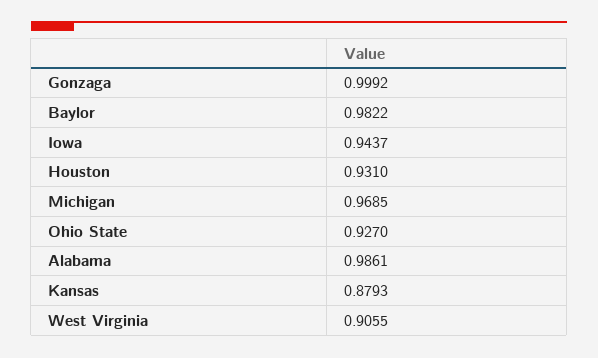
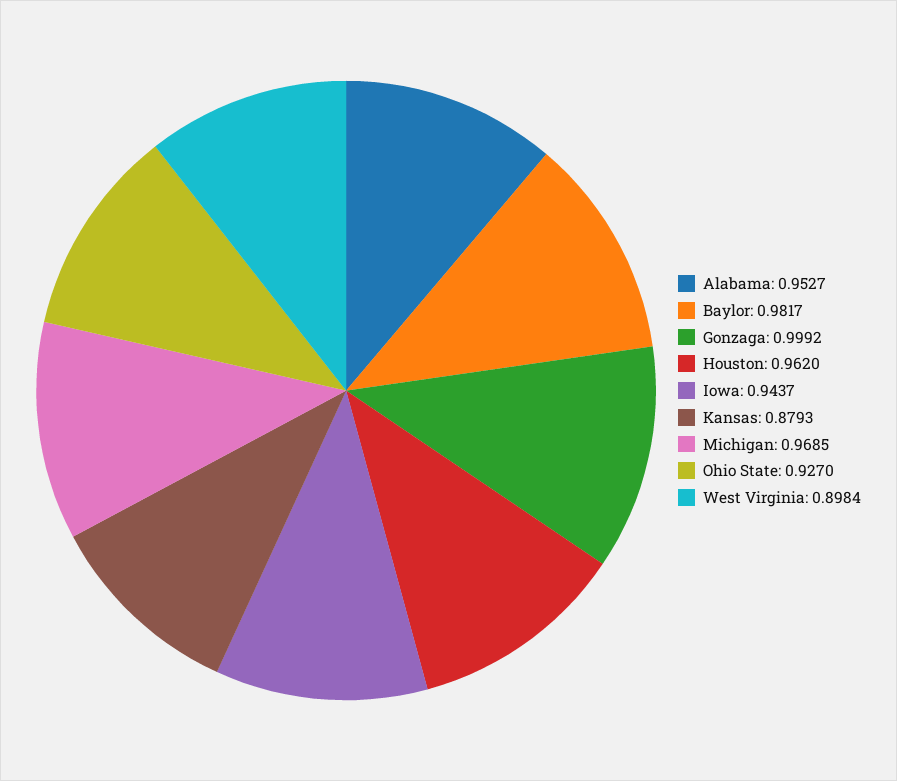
  {
    "Gonzaga": 0.9992,
-   "Baylor": 0.9822,
+   "Baylor": 0.9817,
    "Iowa": 0.9437,
-   "Houston": 0.931,
+   "Houston": 0.962,
    "Michigan": 0.9685,
    "Ohio State": 0.927,
-   "Alabama": 0.9861,
+   "Alabama": 0.9527,
    "Kansas": 0.8793,
-   "West Virginia": 0.9055
+   "West Virginia": 0.8984
  }

